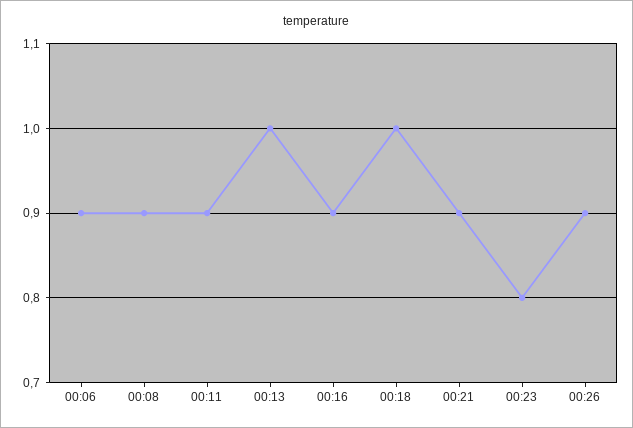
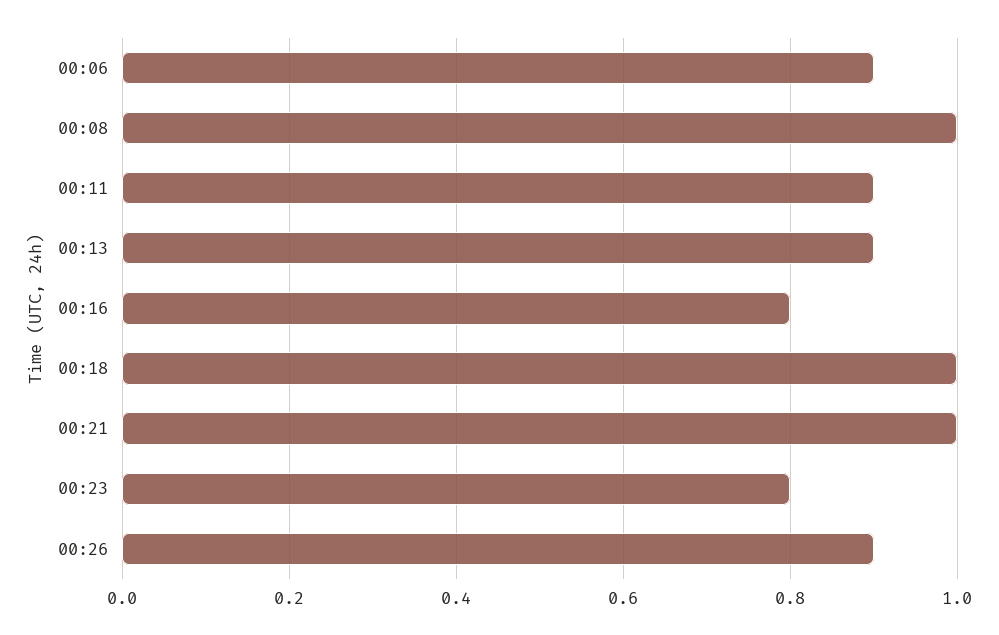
  {
    "00:06": 0.9,
-   "00:08": 0.9,
+   "00:08": 1,
    "00:11": 0.9,
-   "00:13": 1,
+   "00:13": 0.9,
-   "00:16": 0.9,
+   "00:16": 0.8,
    "00:18": 1,
-   "00:21": 0.9,
+   "00:21": 1,
    "00:23": 0.8,
    "00:26": 0.9
  }

